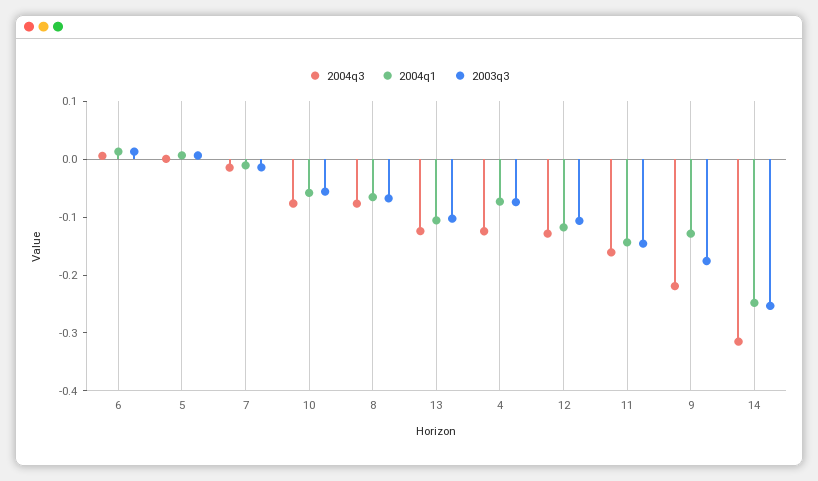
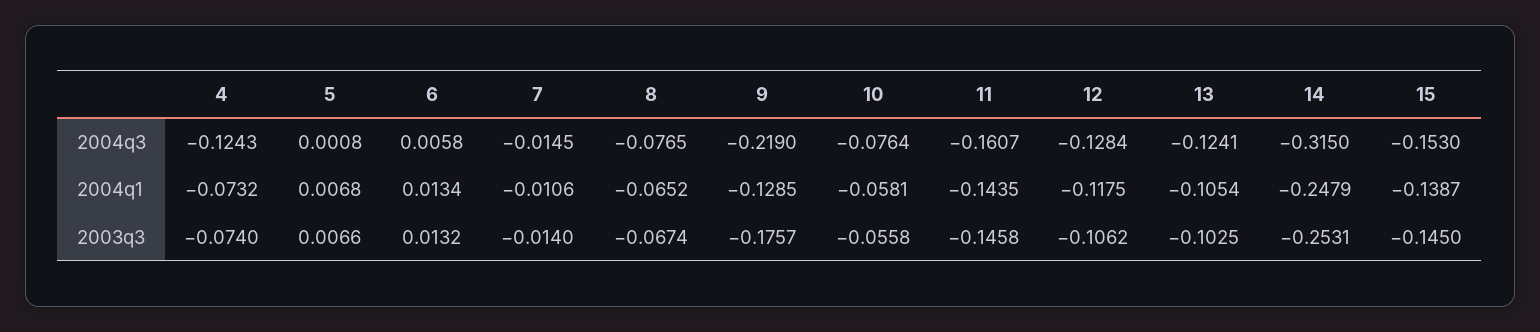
  {
    "2004q3": {
      "6": 0.0058,
      "5": 0.0008,
      "7": -0.0145,
      "10": -0.0764,
      "8": -0.0765,
      "13": -0.1241,
      "4": -0.1243,
      "12": -0.1284,
      "11": -0.1607,
      "9": -0.219,
-     "14": -0.315
+     "14": -0.315,
+     "15": -0.153
    },
    "2004q1": {
      "6": 0.0134,
      "5": 0.0068,
      "7": -0.0106,
      "10": -0.0581,
      "8": -0.0652,
      "13": -0.1054,
      "4": -0.0732,
      "12": -0.1175,
      "11": -0.1435,
      "9": -0.1285,
-     "14": -0.2479
+     "14": -0.2479,
+     "15": -0.1387
    },
    "2003q3": {
      "6": 0.0132,
      "5": 0.0066,
      "7": -0.014,
      "10": -0.0558,
      "8": -0.0674,
      "13": -0.1025,
      "4": -0.074,
      "12": -0.1062,
      "11": -0.1458,
      "9": -0.1757,
-     "14": -0.2531
+     "14": -0.2531,
+     "15": -0.145
    }
  }

